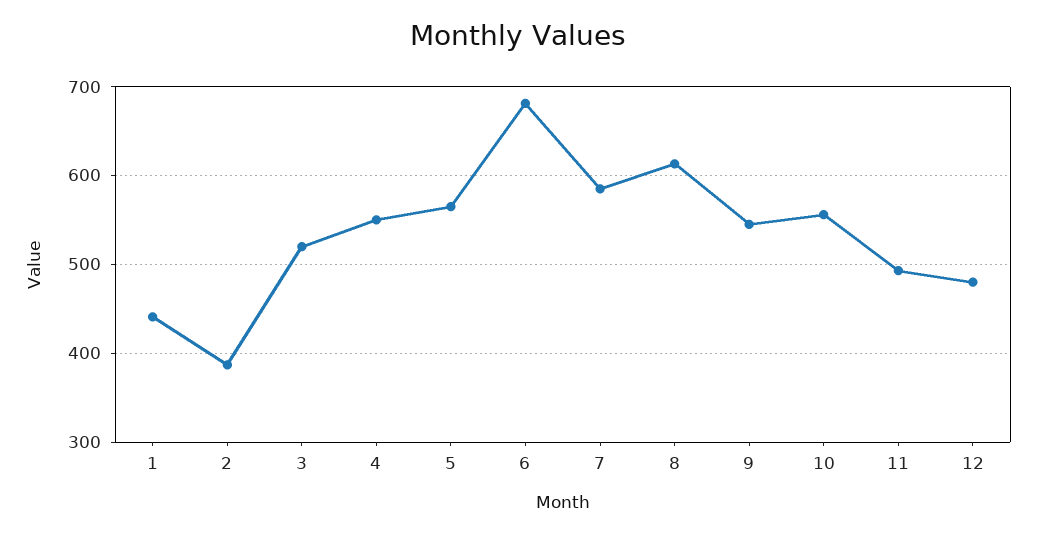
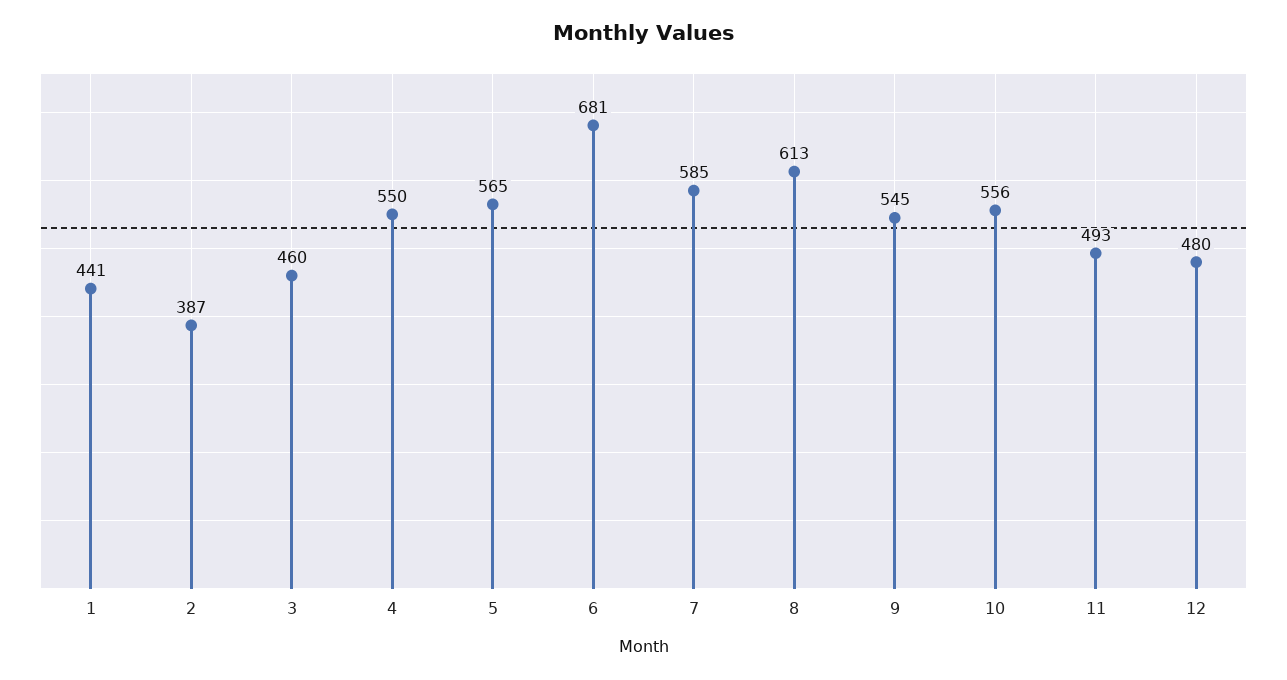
  {
    "1": 441,
    "2": 387,
-   "3": 520,
+   "3": 460,
    "4": 550,
    "5": 565,
    "6": 681,
    "7": 585,
    "8": 613,
    "9": 545,
    "10": 556,
    "11": 493,
    "12": 480
  }

